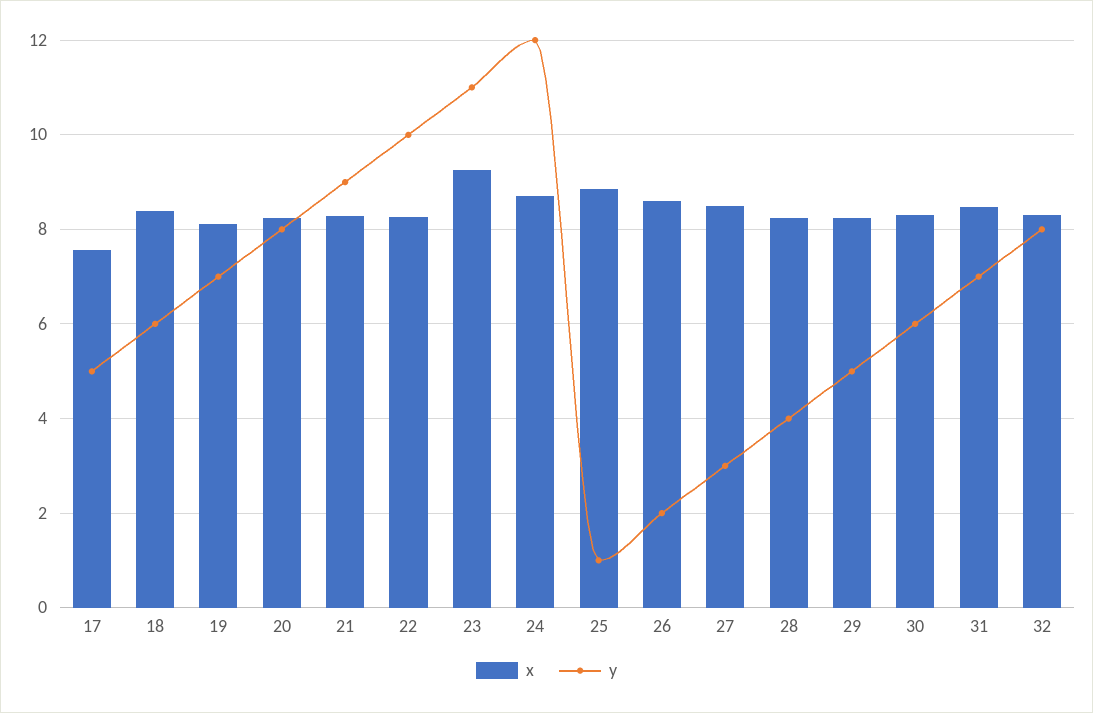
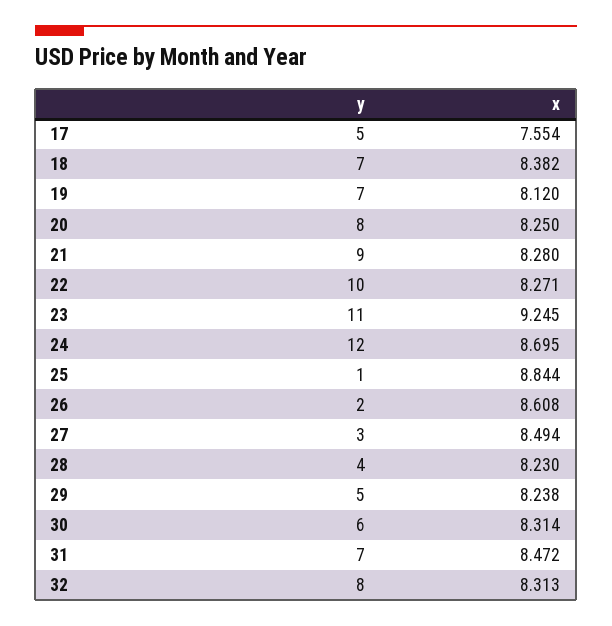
  {
    "x": {
      "17": 7.554,
      "18": 8.382,
      "19": 8.12,
      "20": 8.25,
      "21": 8.28,
      "22": 8.271,
      "23": 9.245,
      "24": 8.695,
      "25": 8.844,
      "26": 8.608,
      "27": 8.494,
      "28": 8.23,
      "29": 8.238,
      "30": 8.314,
      "31": 8.472,
      "32": 8.313
    },
    "y": {
      "17": 5,
-     "18": 6,
+     "18": 7,
      "19": 7,
      "20": 8,
      "21": 9,
      "22": 10,
      "23": 11,
      "24": 12,
      "25": 1,
      "26": 2,
      "27": 3,
      "28": 4,
      "29": 5,
      "30": 6,
      "31": 7,
      "32": 8
    }
  }

